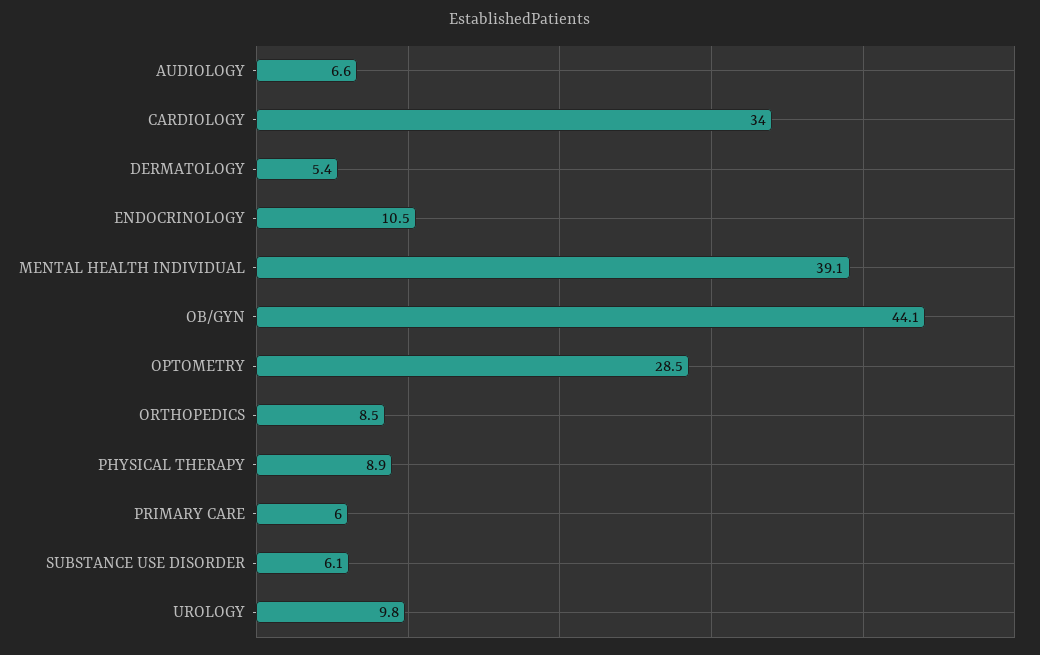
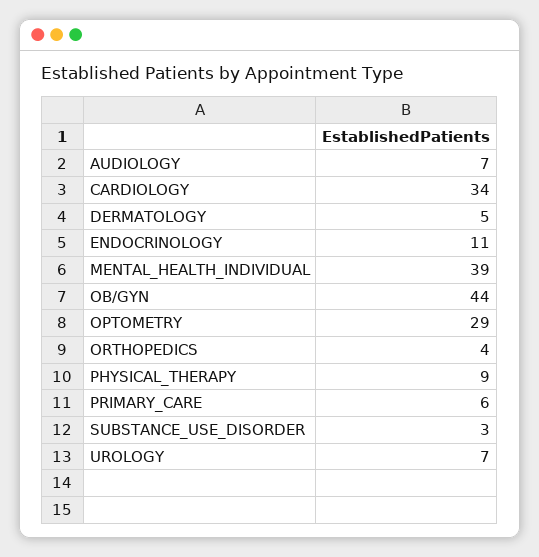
  {
    "AUDIOLOGY": 6.6,
    "CARDIOLOGY": 34,
    "DERMATOLOGY": 5.4,
    "ENDOCRINOLOGY": 10.5,
    "MENTAL HEALTH INDIVIDUAL": 39.1,
    "OB/GYN": 44.1,
    "OPTOMETRY": 28.5,
-   "ORTHOPEDICS": 8.5,
+   "ORTHOPEDICS": 4,
    "PHYSICAL THERAPY": 8.9,
    "PRIMARY CARE": 6,
-   "SUBSTANCE USE DISORDER": 6.1,
+   "SUBSTANCE USE DISORDER": 3,
-   "UROLOGY": 9.8
+   "UROLOGY": 7
  }

